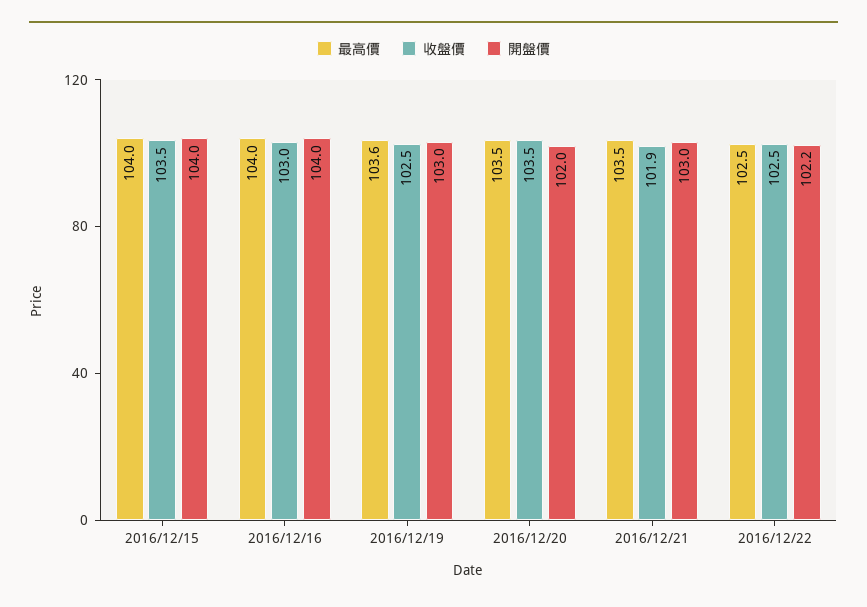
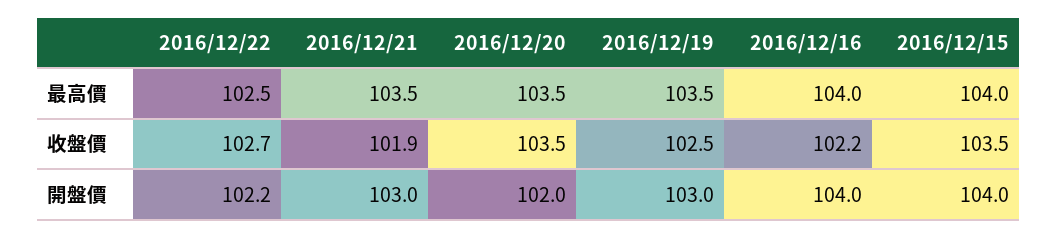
  {
    "最高價": {
      "2016/12/15": 104,
      "2016/12/16": 104,
-     "2016/12/19": 103.6,
+     "2016/12/19": 103.5,
      "2016/12/20": 103.5,
      "2016/12/21": 103.5,
      "2016/12/22": 102.5
    },
    "收盤價": {
      "2016/12/15": 103.5,
-     "2016/12/16": 103,
+     "2016/12/16": 102.2,
      "2016/12/19": 102.5,
      "2016/12/20": 103.5,
      "2016/12/21": 101.9,
-     "2016/12/22": 102.5
+     "2016/12/22": 102.7
    },
    "開盤價": {
      "2016/12/15": 104,
      "2016/12/16": 104,
      "2016/12/19": 103,
      "2016/12/20": 102,
      "2016/12/21": 103,
      "2016/12/22": 102.2
    }
  }

